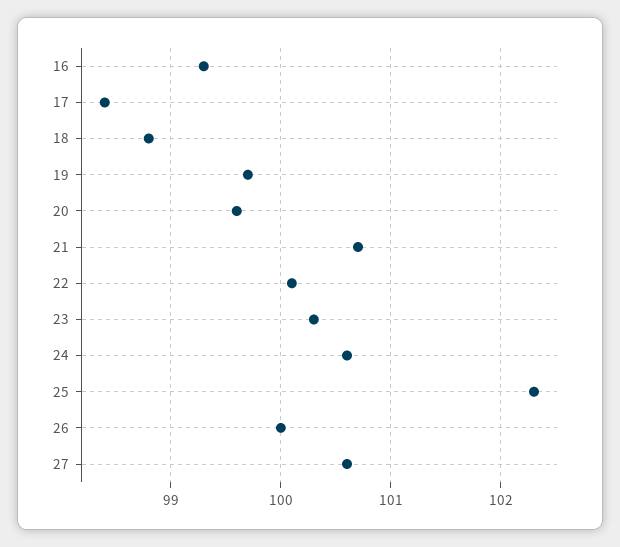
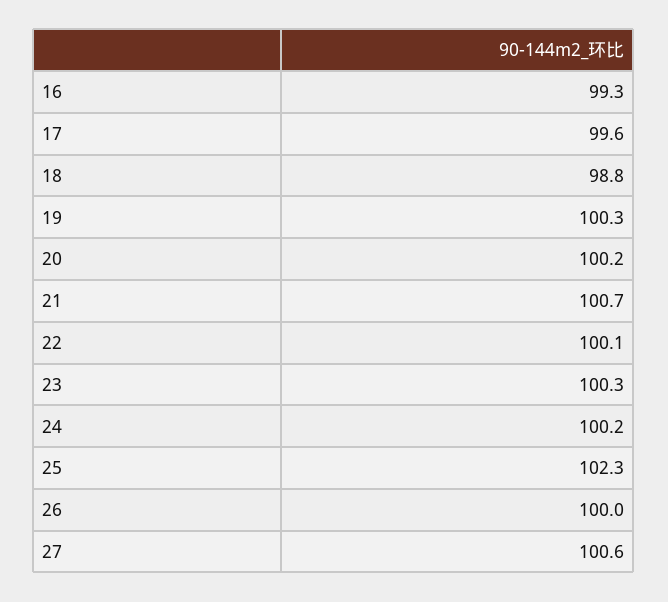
  {
    "16": 99.3,
-   "17": 98.4,
+   "17": 99.6,
    "18": 98.8,
-   "19": 99.7,
+   "19": 100.3,
-   "20": 99.6,
+   "20": 100.2,
    "21": 100.7,
    "22": 100.1,
    "23": 100.3,
-   "24": 100.6,
+   "24": 100.2,
    "25": 102.3,
    "26": 100,
    "27": 100.6
  }

